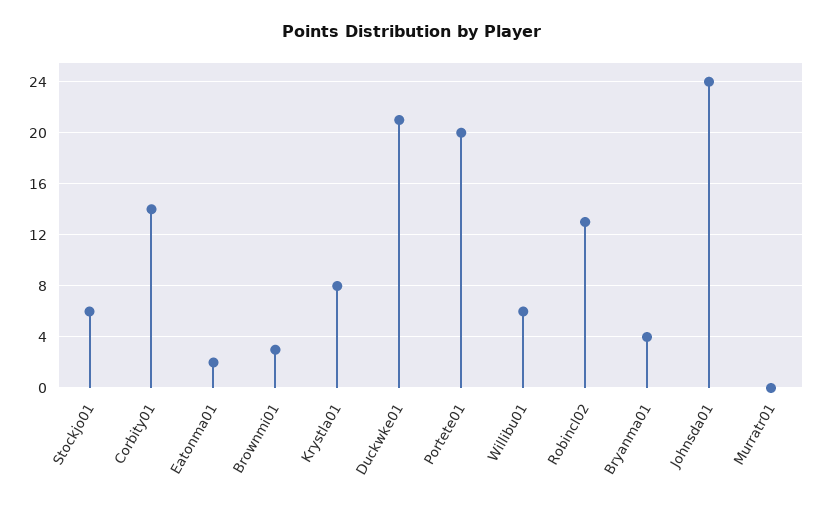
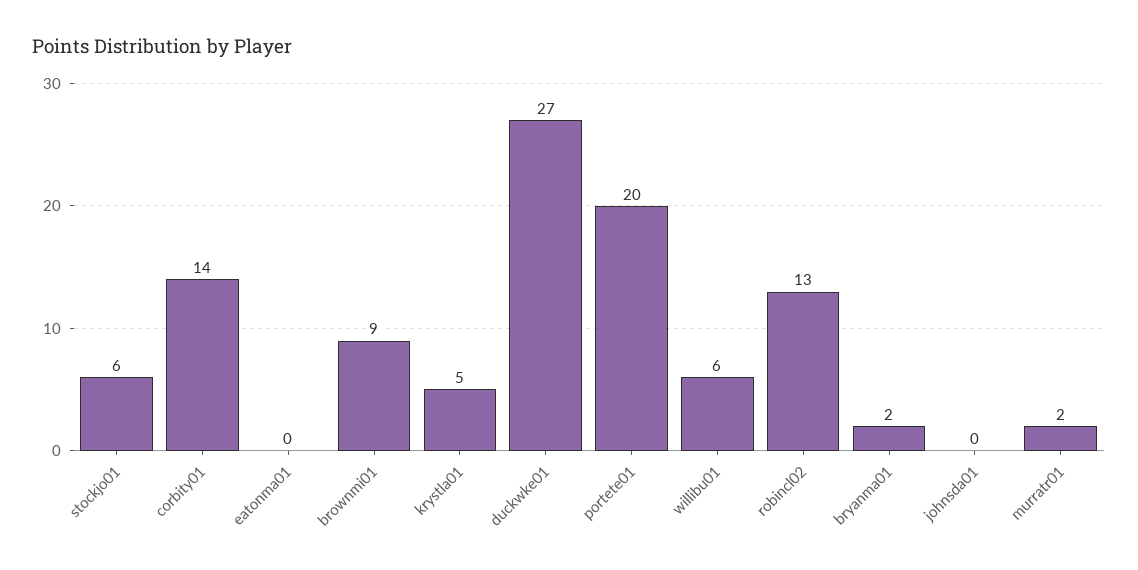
  {
    "Stockjo01": 6,
    "Corbity01": 14,
-   "Eatonma01": 2,
+   "Eatonma01": 0,
-   "Brownmi01": 3,
+   "Brownmi01": 9,
-   "Krystla01": 8,
+   "Krystla01": 5,
-   "Duckwke01": 21,
+   "Duckwke01": 27,
    "Portete01": 20,
    "Willibu01": 6,
    "Robincl02": 13,
-   "Bryanma01": 4,
+   "Bryanma01": 2,
-   "Johnsda01": 24,
+   "Johnsda01": 0,
-   "Murratr01": 0
+   "Murratr01": 2
  }

